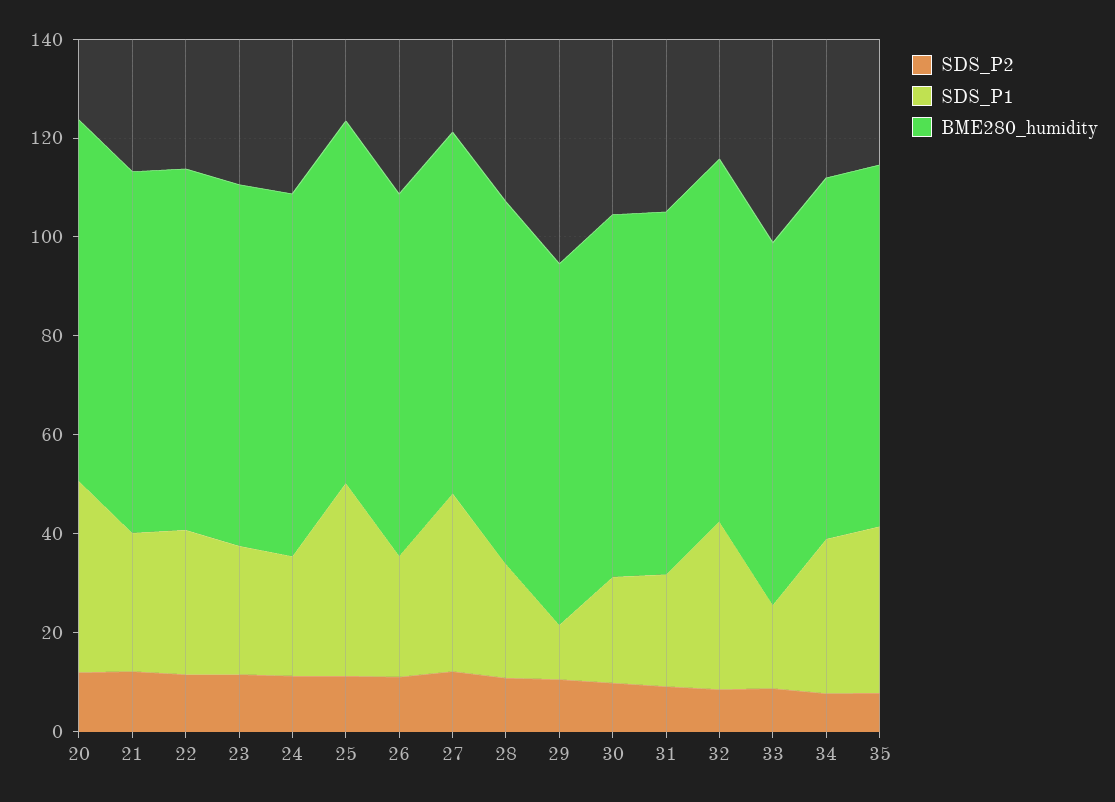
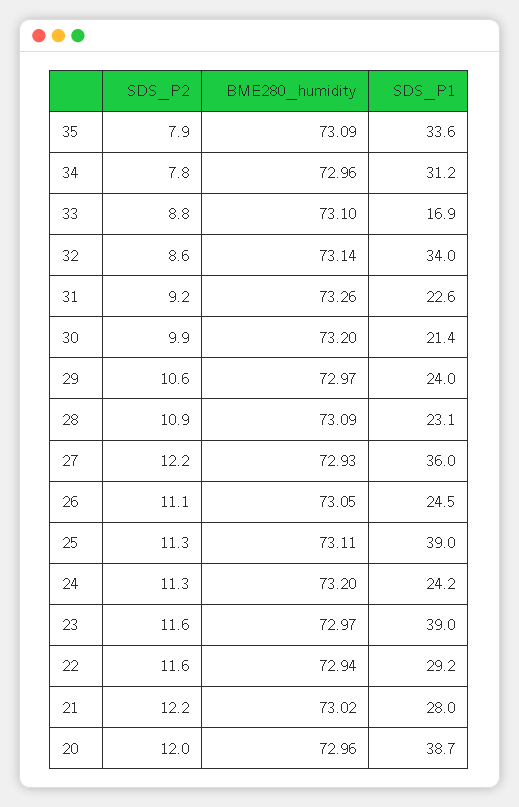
  {
    "SDS_P2": {
      "20": 12,
      "21": 12.2,
      "22": 11.6,
      "23": 11.6,
      "24": 11.3,
      "25": 11.3,
      "26": 11.1,
      "27": 12.2,
      "28": 10.9,
      "29": 10.6,
      "30": 9.9,
      "31": 9.2,
      "32": 8.6,
      "33": 8.8,
      "34": 7.8,
      "35": 7.9
    },
    "SDS_P1": {
      "20": 38.7,
      "21": 28,
      "22": 29.2,
-     "23": 25,
+     "23": 39,
      "24": 24.2,
      "25": 39,
      "26": 24.5,
      "27": 36,
      "28": 23.1,
-     "29": 10,
+     "29": 24,
      "30": 21.4,
      "31": 22.6,
      "32": 34,
      "33": 16.9,
      "34": 31.2,
      "35": 33.6
    },
    "BME280_humidity": {
      "20": 72.96,
      "21": 73.02,
      "22": 72.94,
      "23": 72.97,
      "24": 73.2,
      "25": 73.11,
      "26": 73.05,
      "27": 72.93,
      "28": 73.09,
      "29": 72.97,
      "30": 73.2,
      "31": 73.26,
      "32": 73.14,
      "33": 73.1,
      "34": 72.96,
      "35": 73.09
    }
  }

